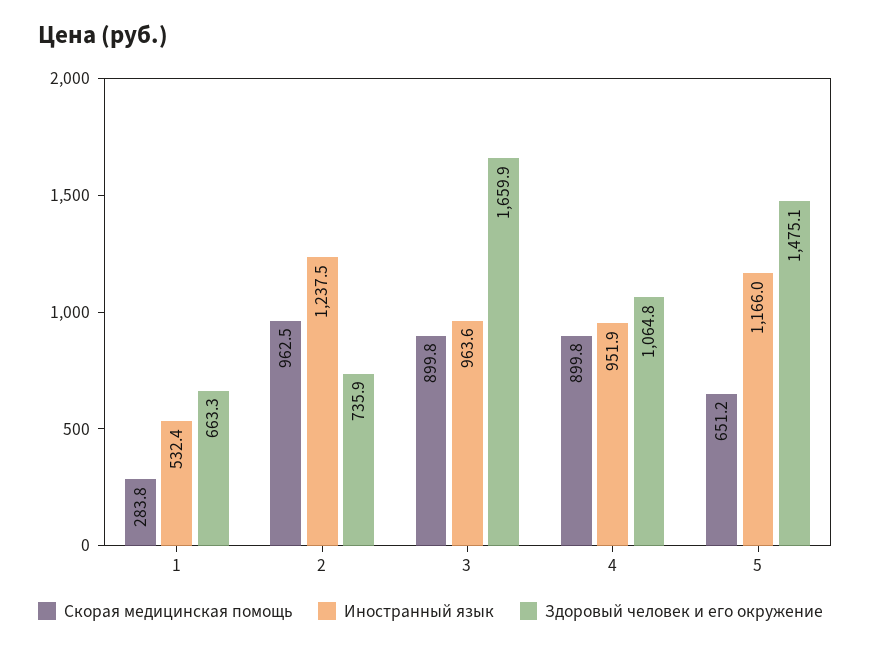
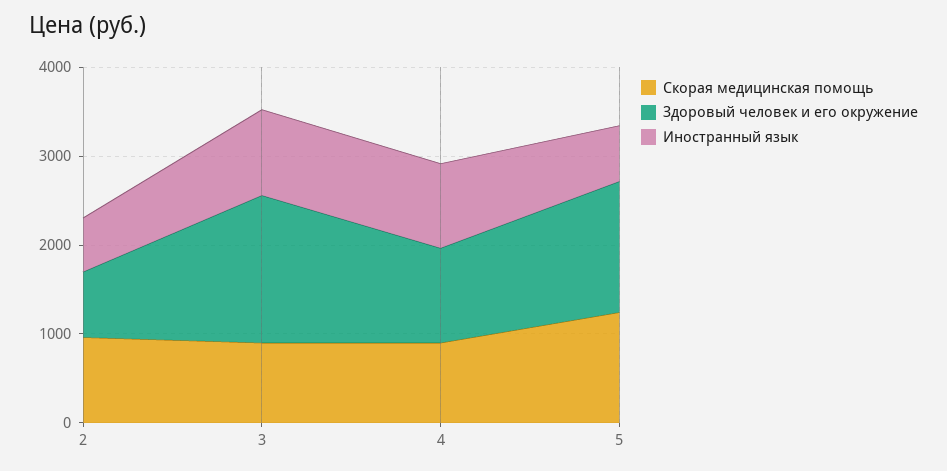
  {
    "Скорая медицинская помощь": {
-     "1": 283.8,
      "2": 962.5,
      "3": 899.8,
      "4": 899.8,
-     "5": 651.2
+     "5": 1200
    },
    "Иностранный язык": {
-     "1": 532.4,
-     "2": 1237.5,
+     "2": 600,
      "3": 963.6,
      "4": 951.9,
-     "5": 1166
+     "5": 600
    },
    "Здоровый человек и его окружение": {
-     "1": 663.3,
      "2": 735.9,
      "3": 1659.9,
      "4": 1064.8,
      "5": 1475.1
    }
  }

